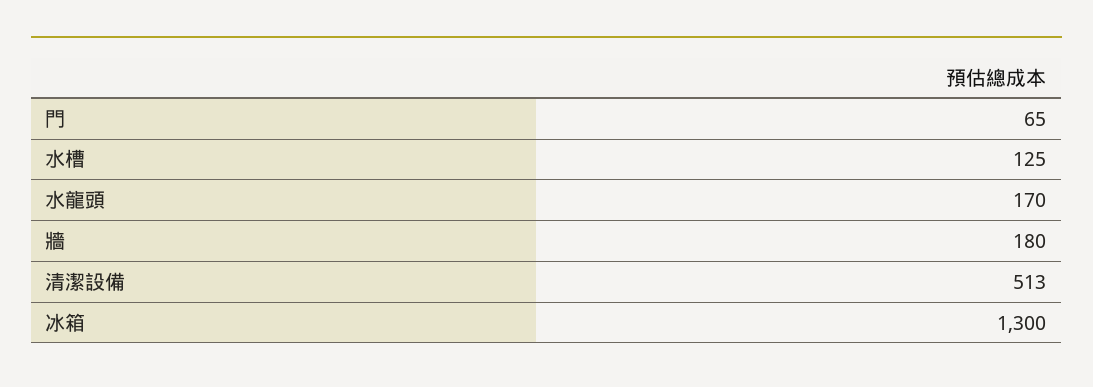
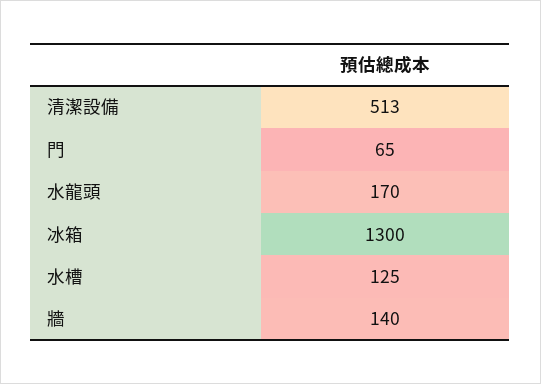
  {
    "門": 65,
    "水槽": 125,
    "水龍頭": 170,
-   "牆": 180,
+   "牆": 140,
    "清潔設備": 513,
    "冰箱": 1300
  }

